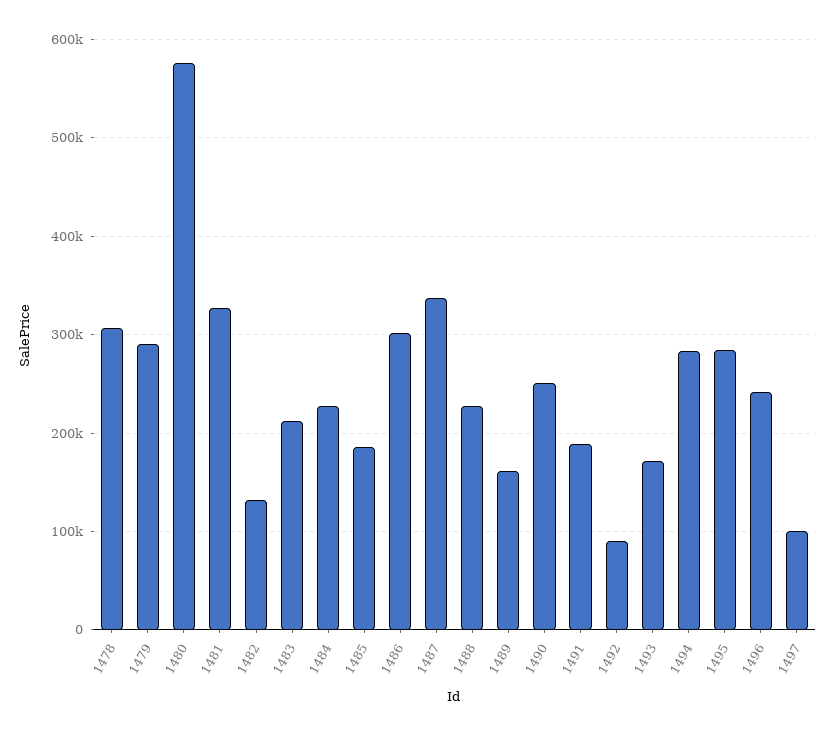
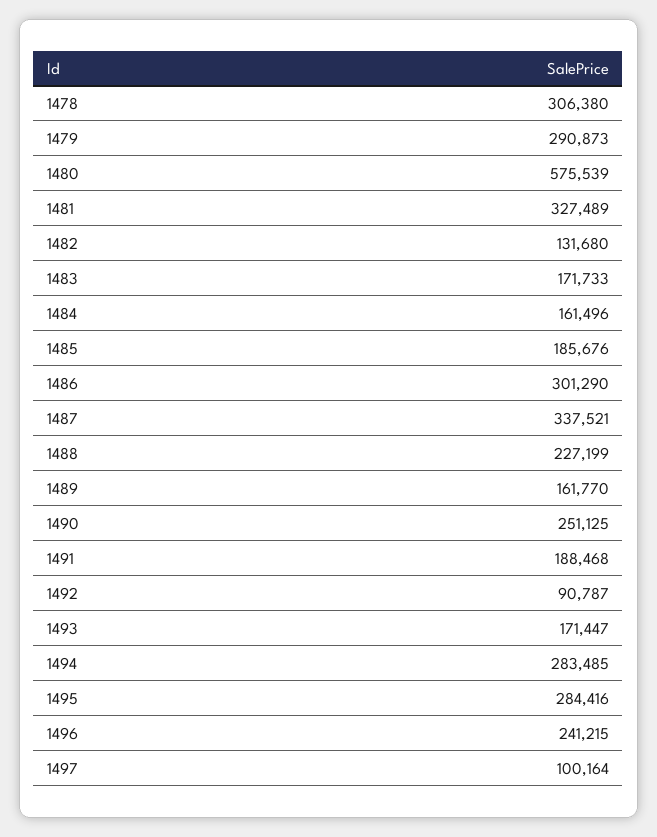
  {
    "1478": 306380,
    "1479": 290873,
    "1480": 575539,
    "1481": 327489,
    "1482": 131680,
-   "1483": 210000,
+   "1483": 171733,
-   "1484": 230000,
+   "1484": 161496,
    "1485": 185676,
    "1486": 301290,
    "1487": 337521,
    "1488": 227199,
    "1489": 161770,
    "1490": 251125,
    "1491": 188468,
    "1492": 90787,
    "1493": 171447,
    "1494": 283485,
    "1495": 284416,
    "1496": 241215,
    "1497": 100164
  }

